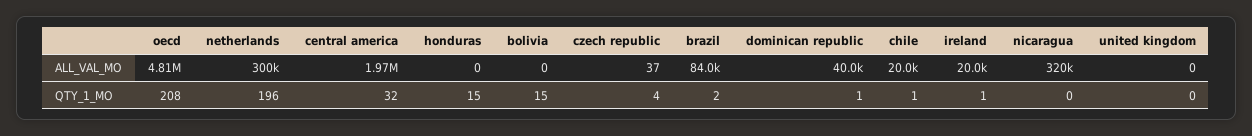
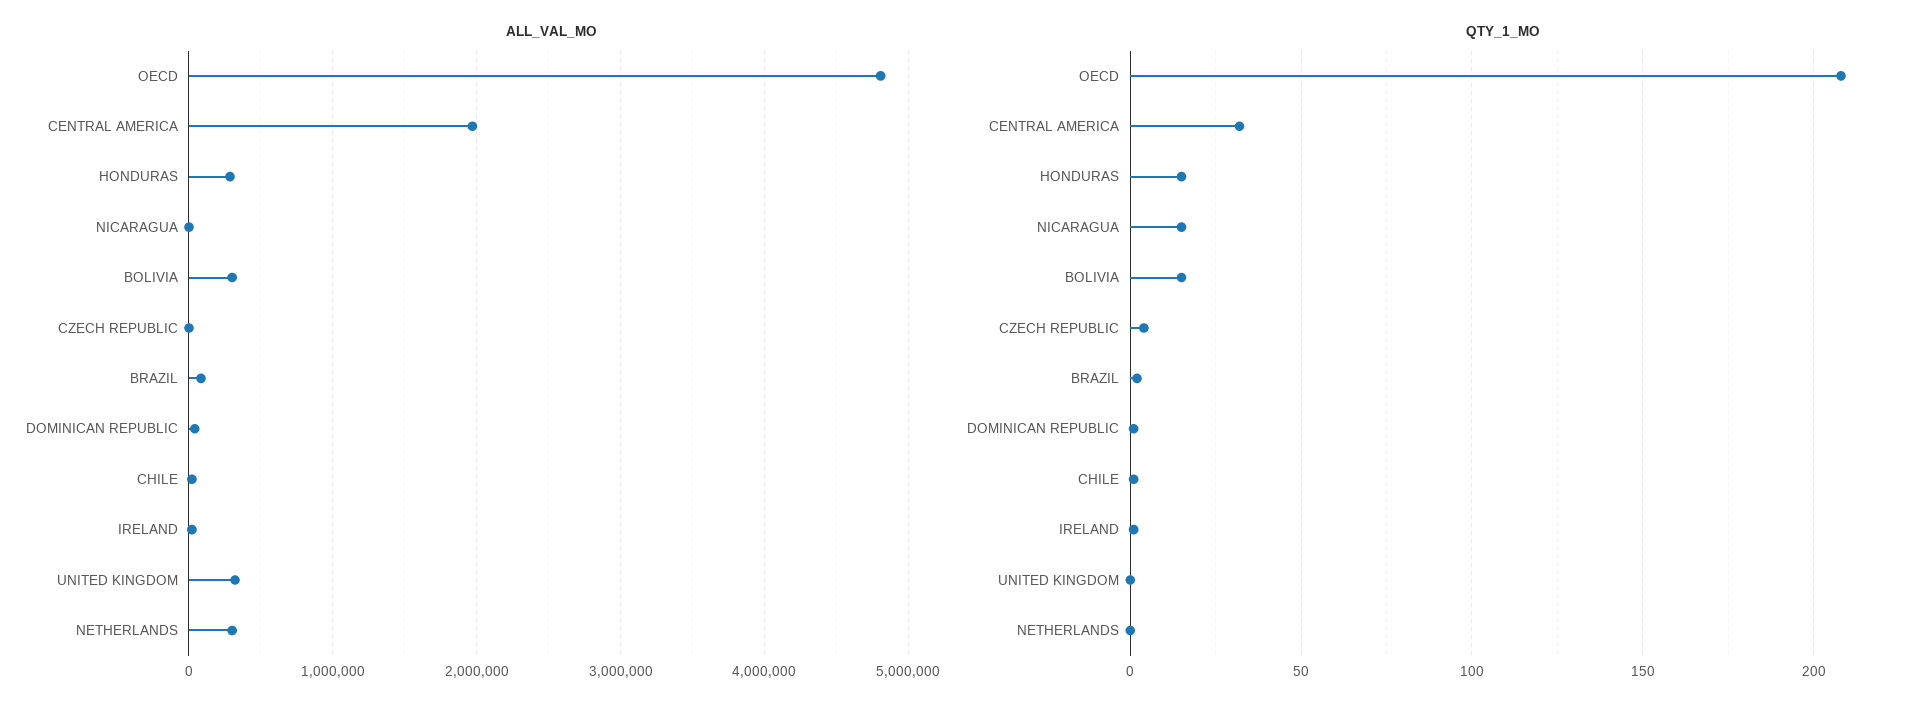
  {
    "ALL_VAL_MO": {
      "oecd": 4810000,
      "netherlands": 300000,
      "central america": 1970000,
-     "honduras": 0,
+     "honduras": 300000,
-     "bolivia": 0,
+     "bolivia": 300000,
      "czech republic": 37,
      "brazil": 84000,
      "dominican republic": 40000,
      "chile": 20000,
      "ireland": 20000,
-     "nicaragua": 320000,
+     "nicaragua": 0,
-     "united kingdom": 0
+     "united kingdom": 300000
    },
    "QTY_1_MO": {
      "oecd": 208,
-     "netherlands": 196,
+     "netherlands": 0,
      "central america": 32,
      "honduras": 15,
      "bolivia": 15,
      "czech republic": 4,
      "brazil": 2,
      "dominican republic": 1,
      "chile": 1,
      "ireland": 1,
-     "nicaragua": 0,
+     "nicaragua": 15,
      "united kingdom": 0
    }
  }

